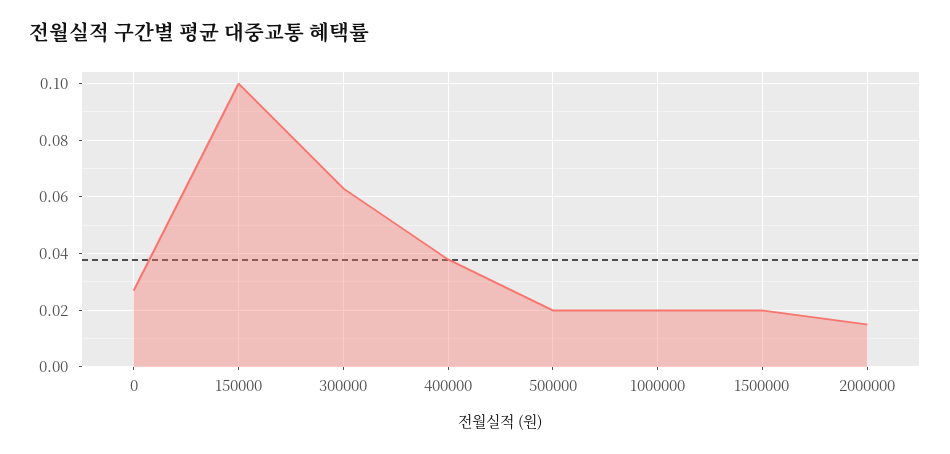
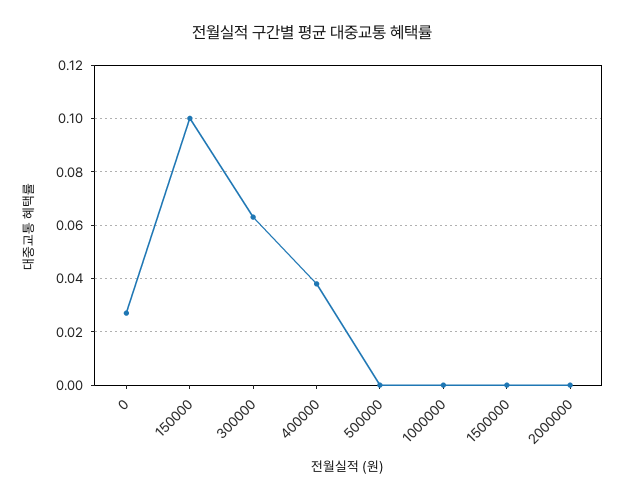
  {
    "0": 0.025,
    "150000": 0.1,
    "300000": 0.065,
    "400000": 0.04,
-   "500000": 0.02,
+   "500000": 0,
-   "1000000": 0.02,
+   "1000000": 0,
-   "1500000": 0.02,
+   "1500000": 0,
-   "2000000": 0.015
+   "2000000": 0
  }

